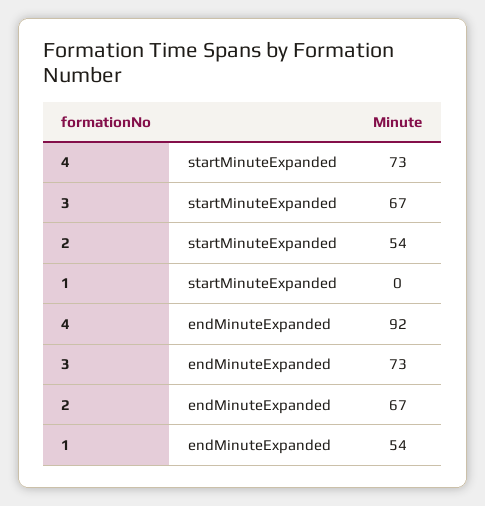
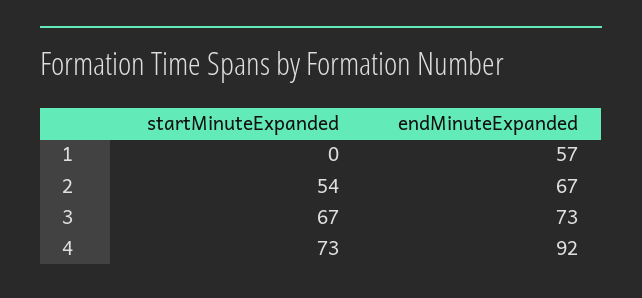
  {
    "4": {
      "startMinuteExpanded": 73,
      "endMinuteExpanded": 92
    },
    "3": {
      "startMinuteExpanded": 67,
      "endMinuteExpanded": 73
    },
    "2": {
      "startMinuteExpanded": 54,
      "endMinuteExpanded": 67
    },
    "1": {
      "startMinuteExpanded": 0,
-     "endMinuteExpanded": 54
+     "endMinuteExpanded": 57
    }
  }

